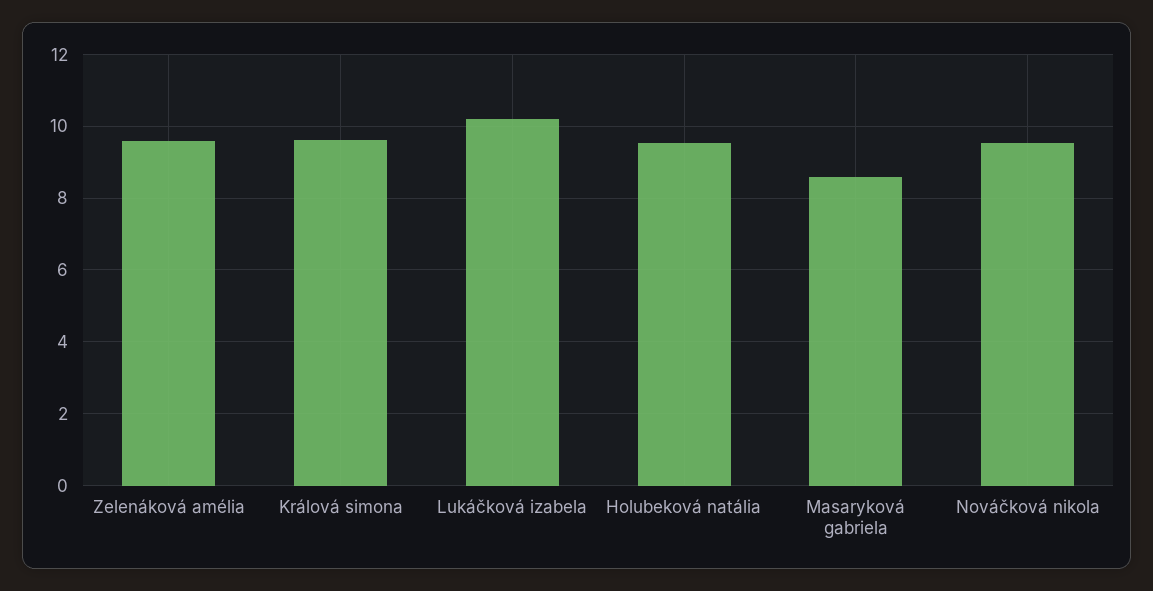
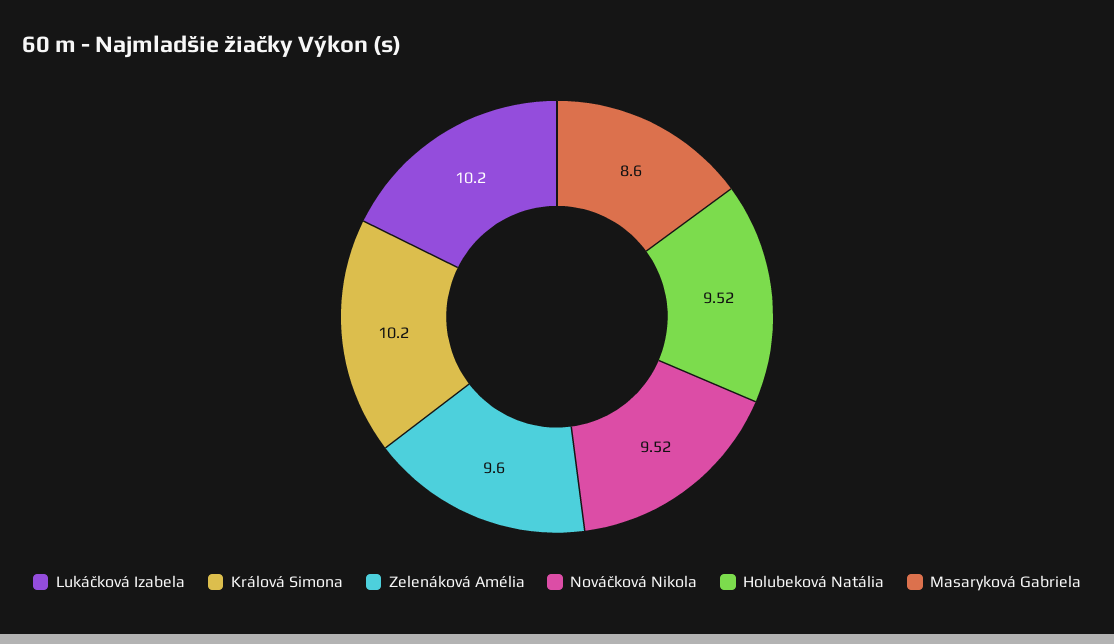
  {
    "Zelenáková amélia": 9.6,
-   "Králová simona": 9.6,
+   "Králová simona": 10.2,
    "Lukáčková izabela": 10.2,
    "Holubeková natália": 9.52,
    "Masaryková gabriela": 8.6,
    "Nováčková nikola": 9.52
  }

